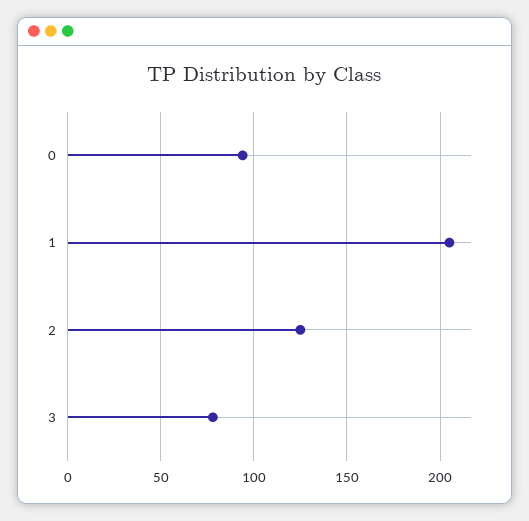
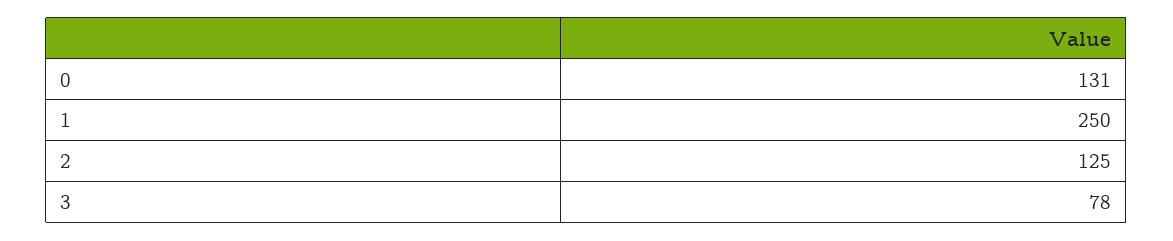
  {
-   "0": 95,
+   "0": 131,
-   "1": 205,
+   "1": 250,
    "2": 125,
    "3": 78
  }

